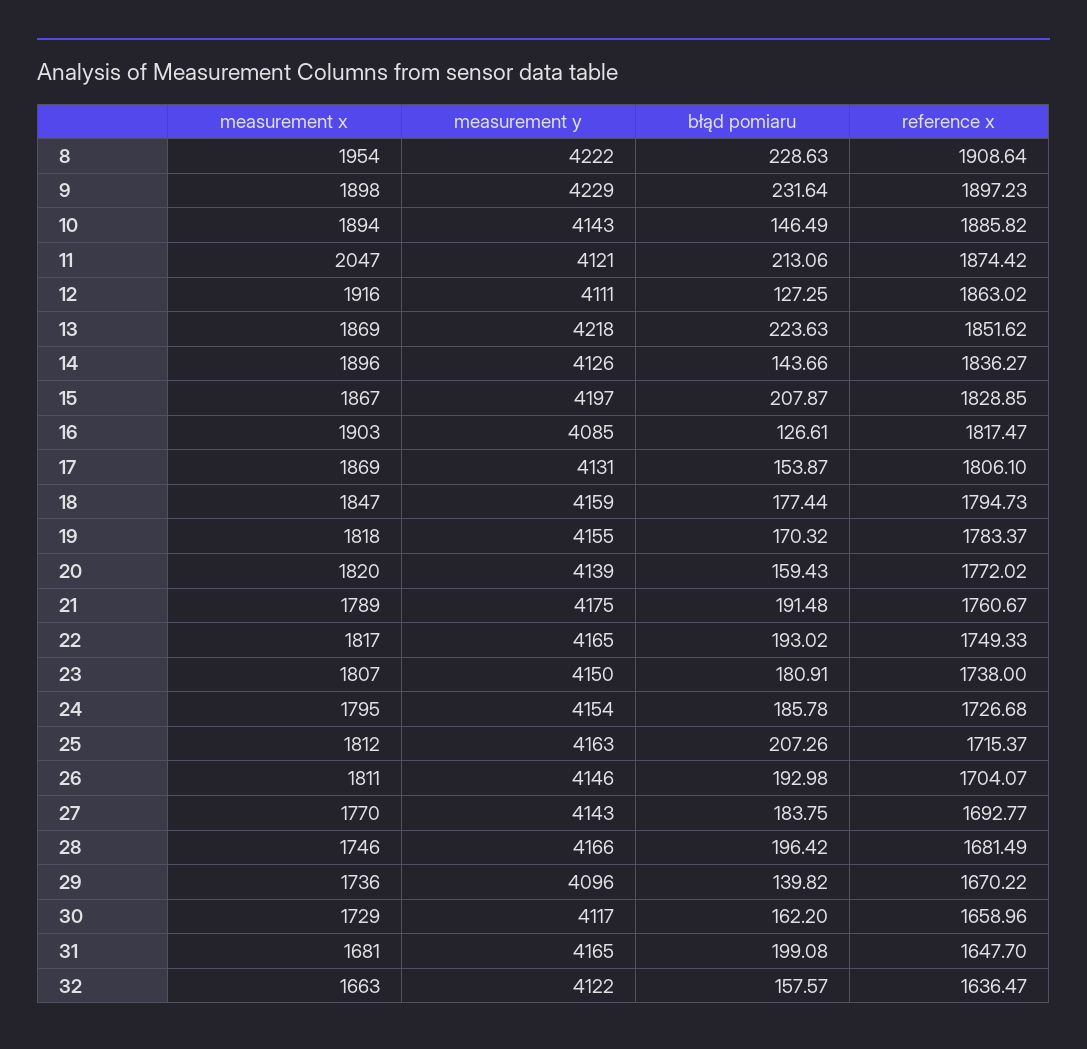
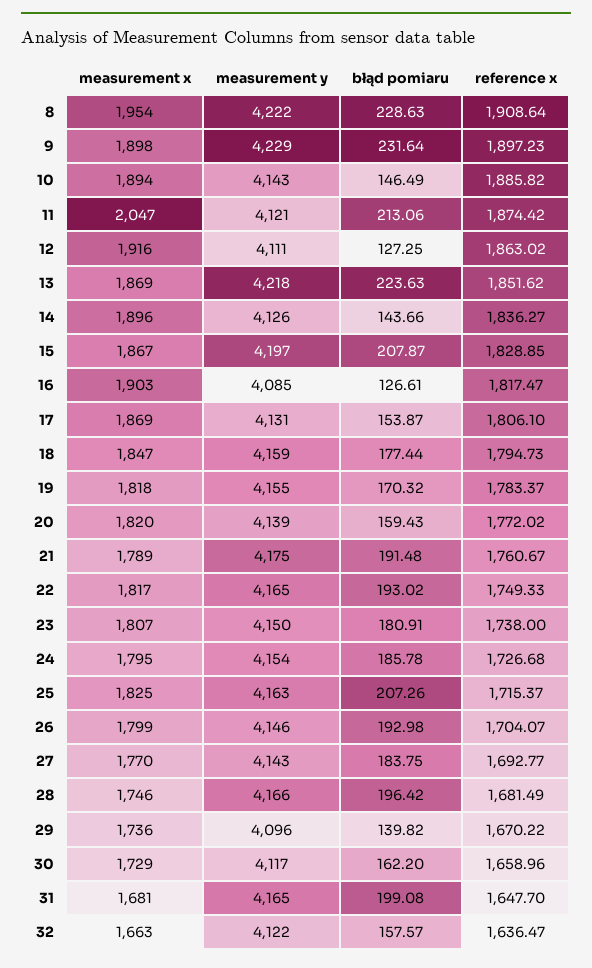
  {
    "measurement x": {
      "8": 1954,
      "9": 1898,
      "10": 1894,
      "11": 2047,
      "12": 1916,
      "13": 1869,
      "14": 1896,
      "15": 1867,
      "16": 1903,
      "17": 1869,
      "18": 1847,
      "19": 1818,
      "20": 1820,
      "21": 1789,
      "22": 1817,
      "23": 1807,
      "24": 1795,
-     "25": 1812,
+     "25": 1825,
-     "26": 1811,
+     "26": 1799,
      "27": 1770,
      "28": 1746,
      "29": 1736,
      "30": 1729,
      "31": 1681,
      "32": 1663
    },
    "measurement y": {
      "8": 4222,
      "9": 4229,
      "10": 4143,
      "11": 4121,
      "12": 4111,
      "13": 4218,
      "14": 4126,
      "15": 4197,
      "16": 4085,
      "17": 4131,
      "18": 4159,
      "19": 4155,
      "20": 4139,
      "21": 4175,
      "22": 4165,
      "23": 4150,
      "24": 4154,
      "25": 4163,
      "26": 4146,
      "27": 4143,
      "28": 4166,
      "29": 4096,
      "30": 4117,
      "31": 4165,
      "32": 4122
    },
    "błąd pomiaru": {
      "8": 228.63,
      "9": 231.64,
      "10": 146.49,
      "11": 213.06,
      "12": 127.25,
      "13": 223.63,
      "14": 143.66,
      "15": 207.87,
      "16": 126.61,
      "17": 153.87,
      "18": 177.44,
      "19": 170.32,
      "20": 159.43,
      "21": 191.48,
      "22": 193.02,
      "23": 180.91,
      "24": 185.78,
      "25": 207.26,
      "26": 192.98,
      "27": 183.75,
      "28": 196.42,
      "29": 139.82,
      "30": 162.2,
      "31": 199.08,
      "32": 157.57
    },
    "reference x": {
      "8": 1908.64,
      "9": 1897.23,
      "10": 1885.82,
      "11": 1874.42,
      "12": 1863.02,
      "13": 1851.62,
      "14": 1836.27,
      "15": 1828.85,
      "16": 1817.47,
      "17": 1806.1,
      "18": 1794.73,
      "19": 1783.37,
      "20": 1772.02,
      "21": 1760.67,
      "22": 1749.33,
      "23": 1738,
      "24": 1726.68,
      "25": 1715.37,
      "26": 1704.07,
      "27": 1692.77,
      "28": 1681.49,
      "29": 1670.22,
      "30": 1658.96,
      "31": 1647.7,
      "32": 1636.47
    }
  }

